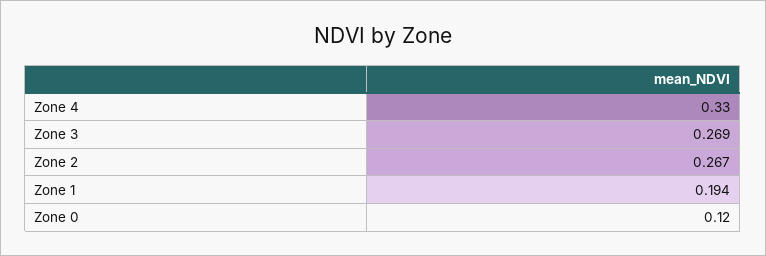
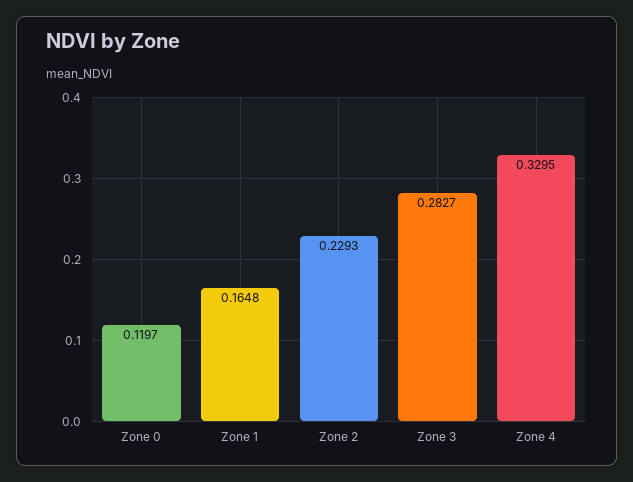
  {
    "Zone 4": 0.3295,
-   "Zone 3": 0.269,
+   "Zone 3": 0.2827,
-   "Zone 2": 0.267,
+   "Zone 2": 0.2293,
-   "Zone 1": 0.194,
+   "Zone 1": 0.1648,
    "Zone 0": 0.1197
  }

